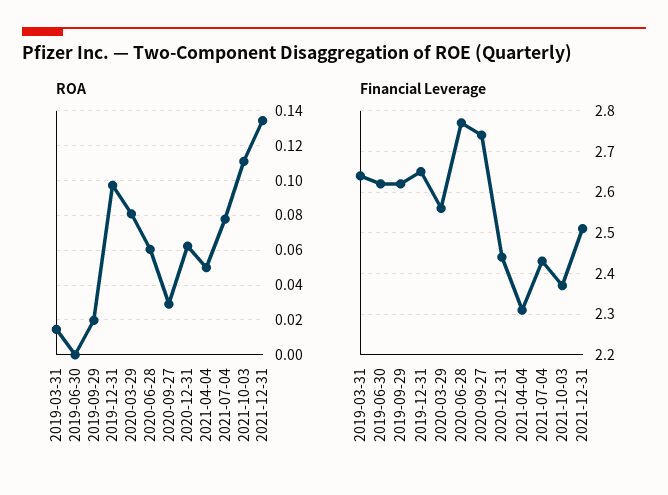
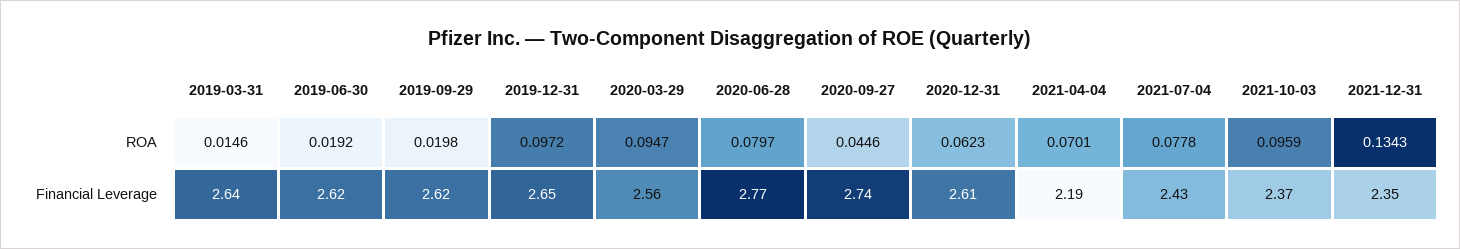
  {
    "ROA": {
      "2019-03-31": 0.0146,
-     "2019-06-30": 0,
+     "2019-06-30": 0.0192,
      "2019-09-29": 0.0198,
      "2019-12-31": 0.0972,
-     "2020-03-29": 0.08,
+     "2020-03-29": 0.0947,
-     "2020-06-28": 0.06,
+     "2020-06-28": 0.0797,
-     "2020-09-27": 0.03,
+     "2020-09-27": 0.0446,
      "2020-12-31": 0.0623,
-     "2021-04-04": 0.05,
+     "2021-04-04": 0.0701,
      "2021-07-04": 0.0778,
-     "2021-10-03": 0.11,
+     "2021-10-03": 0.0959,
      "2021-12-31": 0.1343
    },
    "Financial Leverage": {
      "2019-03-31": 2.64,
      "2019-06-30": 2.62,
      "2019-09-29": 2.62,
      "2019-12-31": 2.65,
      "2020-03-29": 2.56,
      "2020-06-28": 2.77,
      "2020-09-27": 2.74,
-     "2020-12-31": 2.45,
+     "2020-12-31": 2.61,
-     "2021-04-04": 2.3,
+     "2021-04-04": 2.19,
      "2021-07-04": 2.43,
      "2021-10-03": 2.37,
-     "2021-12-31": 2.5
+     "2021-12-31": 2.35
    }
  }

